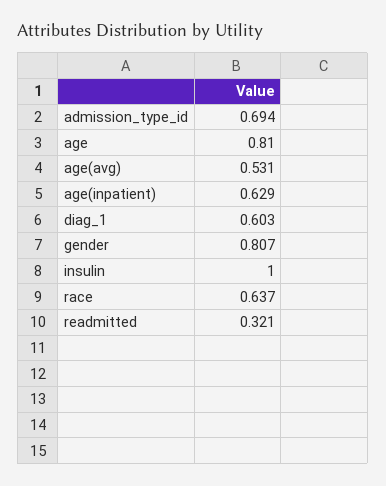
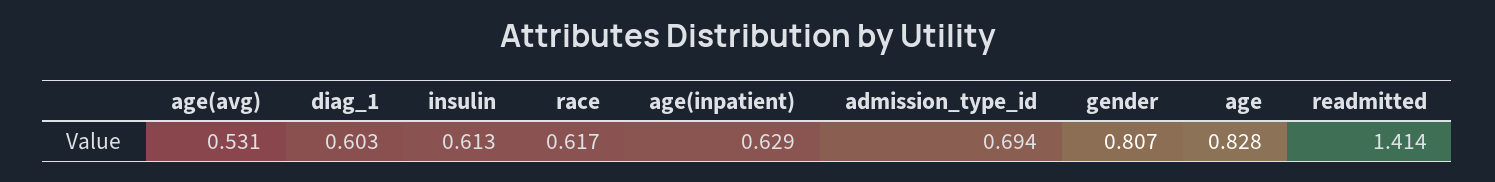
  {
    "admission_type_id": 0.694,
-   "age": 0.81,
+   "age": 0.828,
    "age(avg)": 0.531,
    "age(inpatient)": 0.629,
    "diag_1": 0.603,
    "gender": 0.807,
-   "insulin": 1,
+   "insulin": 0.613,
-   "race": 0.637,
+   "race": 0.617,
-   "readmitted": 0.321
+   "readmitted": 1.414
  }

